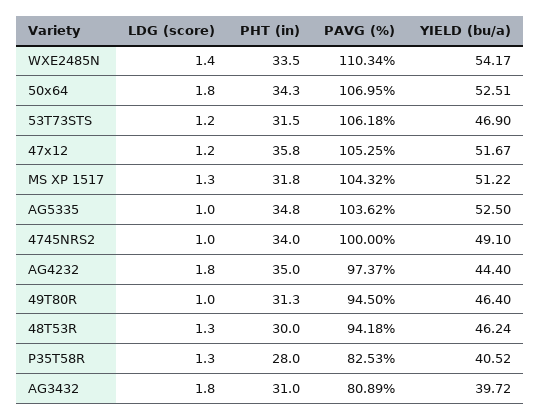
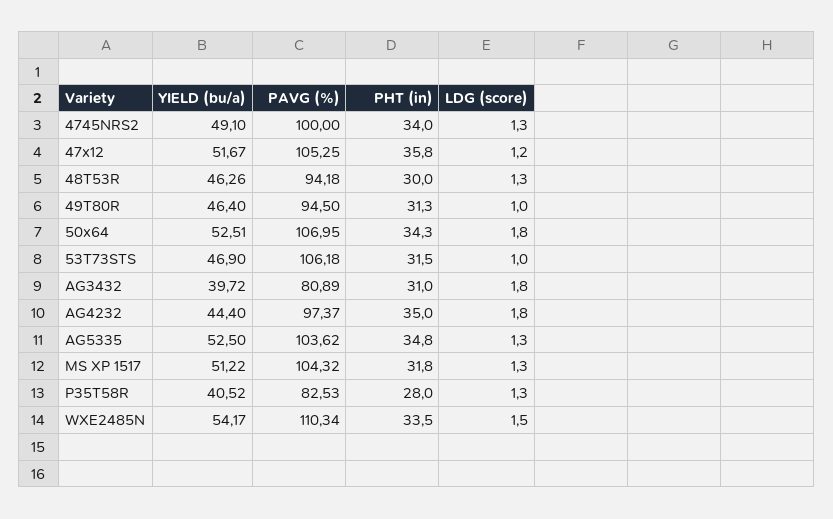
  {
    "LDG (score)": {
-     "WXE2485N": 1.4,
+     "WXE2485N": 1.5,
      "50x64": 1.8,
-     "53T73STS": 1.2,
+     "53T73STS": 1,
      "47x12": 1.2,
      "MS XP 1517": 1.3,
-     "AG5335": 1,
+     "AG5335": 1.3,
-     "4745NRS2": 1,
+     "4745NRS2": 1.3,
      "AG4232": 1.8,
      "49T80R": 1,
      "48T53R": 1.3,
      "P35T58R": 1.3,
      "AG3432": 1.8
    },
    "PHT (in)": {
      "WXE2485N": 33.5,
      "50x64": 34.3,
      "53T73STS": 31.5,
      "47x12": 35.8,
      "MS XP 1517": 31.8,
      "AG5335": 34.8,
      "4745NRS2": 34,
      "AG4232": 35,
      "49T80R": 31.3,
      "48T53R": 30,
      "P35T58R": 28,
      "AG3432": 31
    },
    "PAVG (%)": {
      "WXE2485N": 110.34,
      "50x64": 106.95,
      "53T73STS": 106.18,
      "47x12": 105.25,
      "MS XP 1517": 104.32,
      "AG5335": 103.62,
      "4745NRS2": 100,
      "AG4232": 97.37,
      "49T80R": 94.5,
      "48T53R": 94.18,
      "P35T58R": 82.53,
      "AG3432": 80.89
    },
    "YIELD (bu/a)": {
      "WXE2485N": 54.17,
      "50x64": 52.51,
      "53T73STS": 46.9,
      "47x12": 51.67,
      "MS XP 1517": 51.22,
      "AG5335": 52.5,
      "4745NRS2": 49.1,
      "AG4232": 44.4,
      "49T80R": 46.4,
-     "48T53R": 46.24,
+     "48T53R": 46.26,
      "P35T58R": 40.52,
      "AG3432": 39.72
    }
  }

